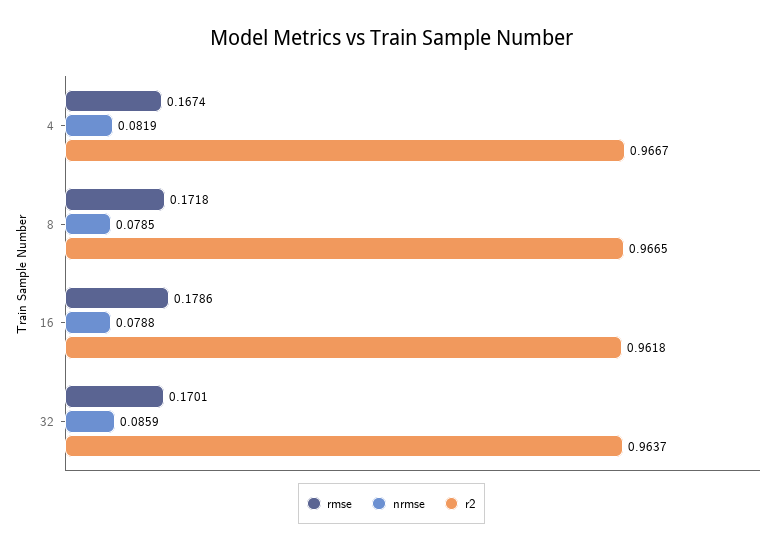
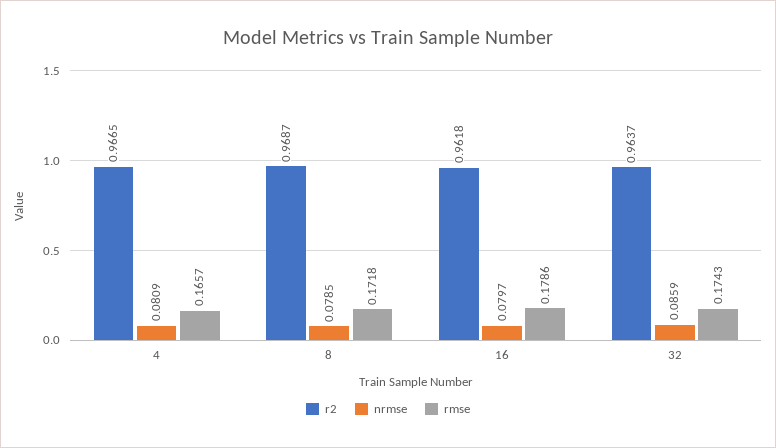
  {
    "rmse": {
-     "4": 0.1674,
+     "4": 0.1657,
      "8": 0.1718,
      "16": 0.1786,
-     "32": 0.1701
+     "32": 0.1743
    },
    "nrmse": {
-     "4": 0.0819,
+     "4": 0.0809,
      "8": 0.0785,
-     "16": 0.0788,
+     "16": 0.0797,
      "32": 0.0859
    },
    "r2": {
-     "4": 0.9667,
+     "4": 0.9665,
-     "8": 0.9665,
+     "8": 0.9687,
      "16": 0.9618,
      "32": 0.9637
    }
  }

